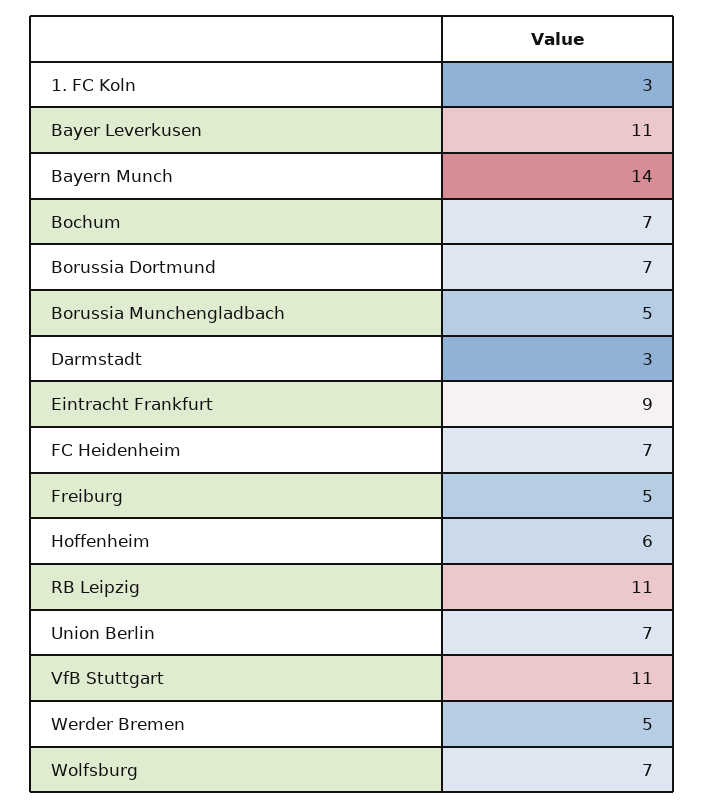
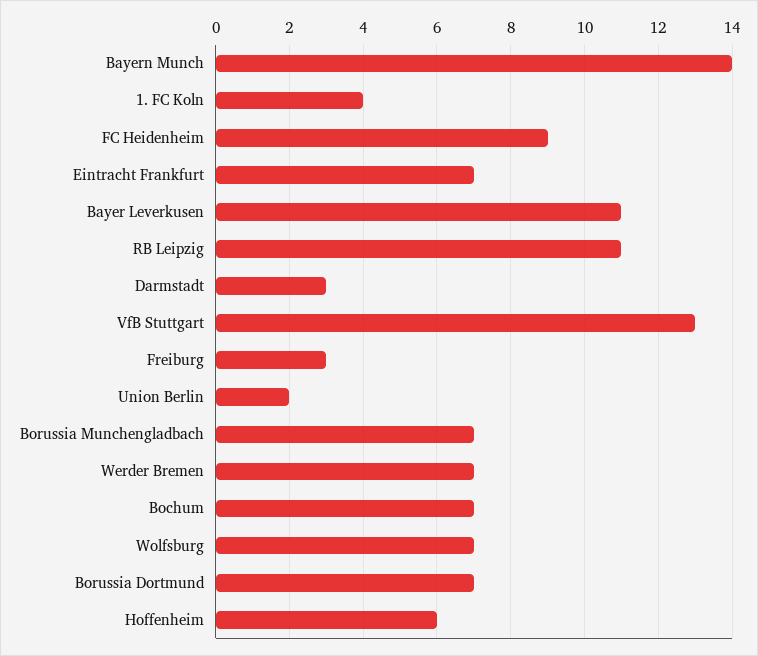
  {
-   "1. FC Koln": 3,
+   "1. FC Koln": 4,
    "Bayer Leverkusen": 11,
    "Bayern Munch": 14,
    "Bochum": 7,
    "Borussia Dortmund": 7,
-   "Borussia Munchengladbach": 5,
+   "Borussia Munchengladbach": 7,
    "Darmstadt": 3,
-   "Eintracht Frankfurt": 9,
+   "Eintracht Frankfurt": 7,
-   "FC Heidenheim": 7,
+   "FC Heidenheim": 9,
-   "Freiburg": 5,
+   "Freiburg": 3,
    "Hoffenheim": 6,
    "RB Leipzig": 11,
-   "Union Berlin": 7,
+   "Union Berlin": 2,
-   "VfB Stuttgart": 11,
+   "VfB Stuttgart": 13,
-   "Werder Bremen": 5,
+   "Werder Bremen": 7,
    "Wolfsburg": 7
  }

